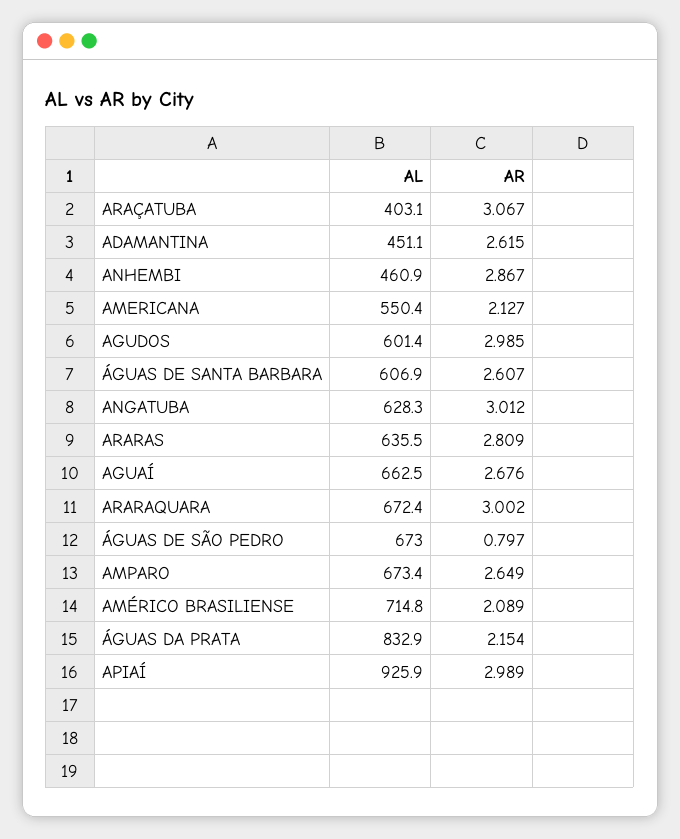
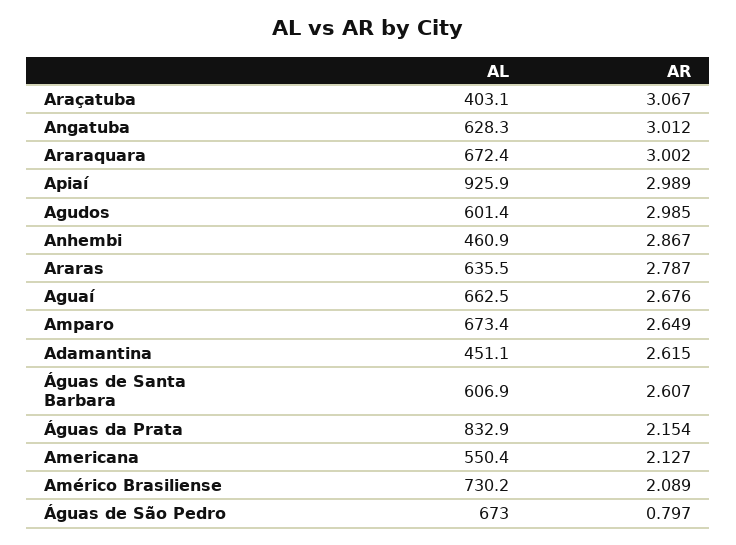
  {
    "AL": {
      "ARAÇATUBA": 403.1,
      "ADAMANTINA": 451.1,
      "ANHEMBI": 460.9,
      "AMERICANA": 550.4,
      "AGUDOS": 601.4,
      "ÁGUAS DE SANTA BARBARA": 606.9,
      "ANGATUBA": 628.3,
      "ARARAS": 635.5,
      "AGUAÍ": 662.5,
      "ARARAQUARA": 672.4,
      "ÁGUAS DE SÃO PEDRO": 673,
      "AMPARO": 673.4,
-     "AMÉRICO BRASILIENSE": 714.8,
+     "AMÉRICO BRASILIENSE": 730.2,
      "ÁGUAS DA PRATA": 832.9,
      "APIAÍ": 925.9
    },
    "AR": {
      "ARAÇATUBA": 3.067,
      "ADAMANTINA": 2.615,
      "ANHEMBI": 2.867,
      "AMERICANA": 2.127,
      "AGUDOS": 2.985,
      "ÁGUAS DE SANTA BARBARA": 2.607,
      "ANGATUBA": 3.012,
-     "ARARAS": 2.809,
+     "ARARAS": 2.787,
      "AGUAÍ": 2.676,
      "ARARAQUARA": 3.002,
      "ÁGUAS DE SÃO PEDRO": 0.797,
      "AMPARO": 2.649,
      "AMÉRICO BRASILIENSE": 2.089,
      "ÁGUAS DA PRATA": 2.154,
      "APIAÍ": 2.989
    }
  }

